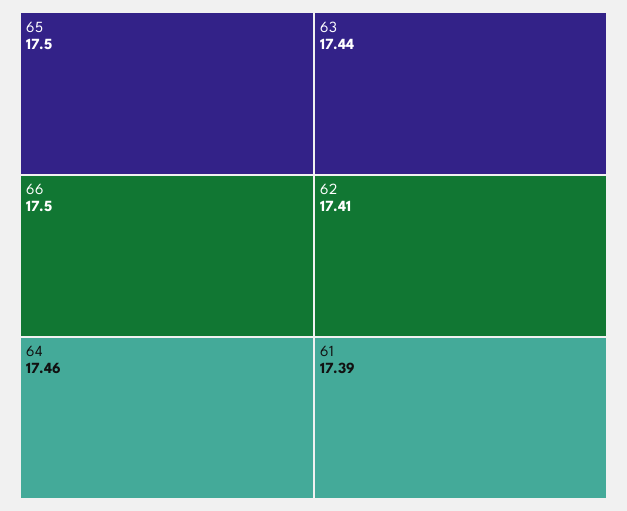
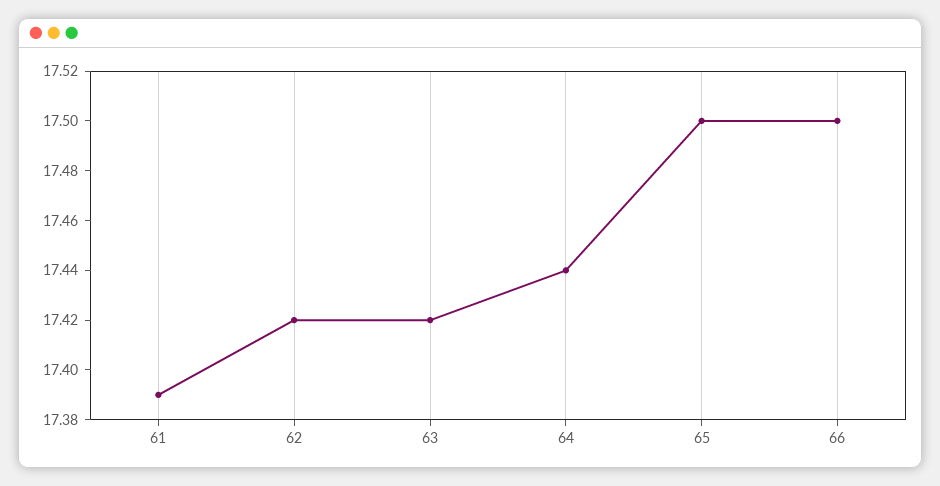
  {
    "65": 17.5,
    "66": 17.5,
-   "64": 17.46,
+   "64": 17.44,
-   "63": 17.44,
+   "63": 17.42,
-   "62": 17.41,
+   "62": 17.42,
    "61": 17.39
  }

